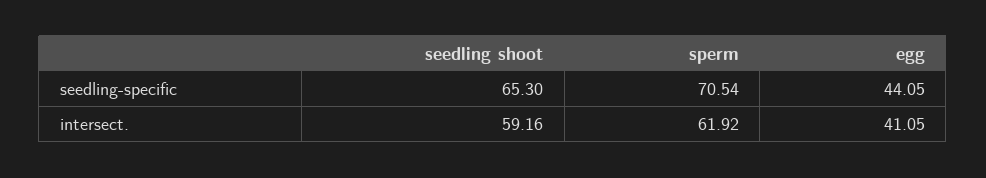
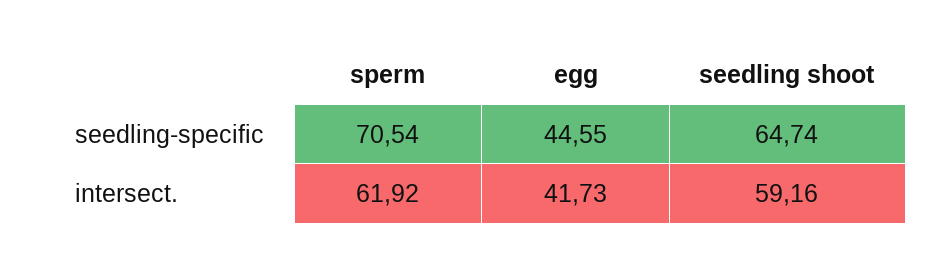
  {
    "seedling shoot": {
-     "seedling-specific": 65.3,
+     "seedling-specific": 64.74,
      "intersect.": 59.16
    },
    "sperm": {
      "seedling-specific": 70.54,
      "intersect.": 61.92
    },
    "egg": {
-     "seedling-specific": 44.05,
+     "seedling-specific": 44.55,
-     "intersect.": 41.05
+     "intersect.": 41.73
    }
  }

